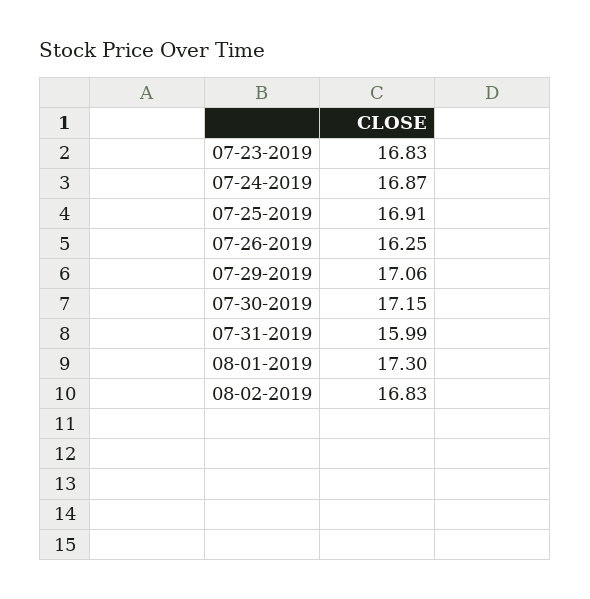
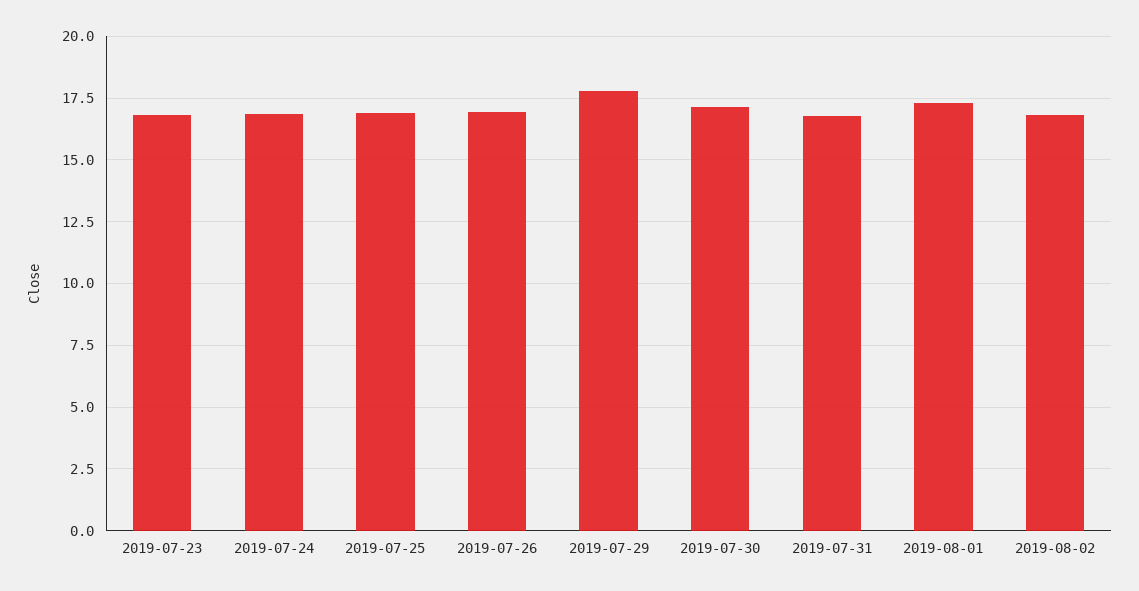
  {
    "07-23-2019": 16.83,
    "07-24-2019": 16.87,
    "07-25-2019": 16.91,
-   "07-26-2019": 16.25,
+   "07-26-2019": 17,
-   "07-29-2019": 17.06,
+   "07-29-2019": 17.75,
    "07-30-2019": 17.15,
-   "07-31-2019": 15.99,
+   "07-31-2019": 16.75,
    "08-01-2019": 17.3,
    "08-02-2019": 16.83
  }

